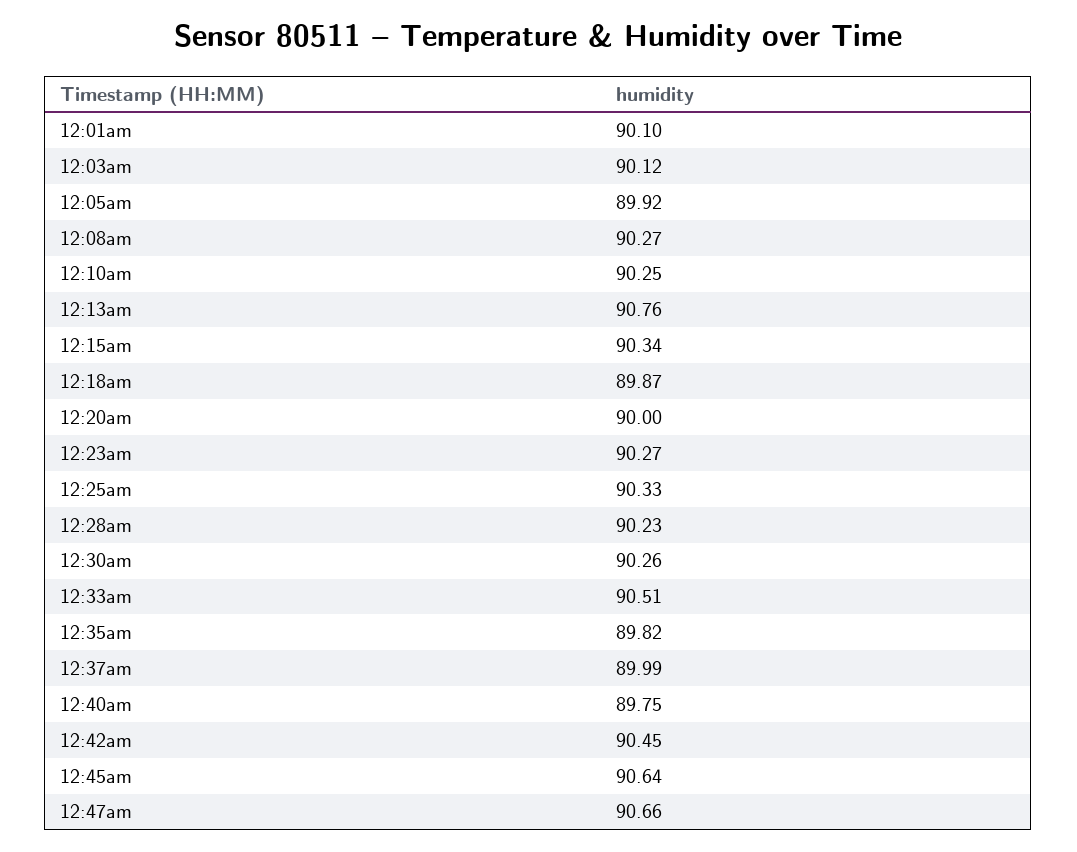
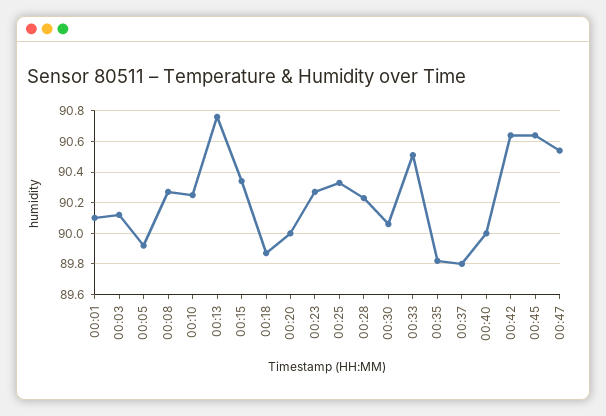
  {
    "12:01am": 90.1,
    "12:03am": 90.12,
    "12:05am": 89.92,
    "12:08am": 90.27,
    "12:10am": 90.25,
    "12:13am": 90.76,
    "12:15am": 90.34,
    "12:18am": 89.87,
    "12:20am": 90,
    "12:23am": 90.27,
    "12:25am": 90.33,
    "12:28am": 90.23,
-   "12:30am": 90.26,
+   "12:30am": 90.05,
    "12:33am": 90.51,
    "12:35am": 89.82,
-   "12:37am": 89.99,
+   "12:37am": 89.8,
-   "12:40am": 89.75,
+   "12:40am": 90,
-   "12:42am": 90.45,
+   "12:42am": 90.65,
    "12:45am": 90.64,
-   "12:47am": 90.66
+   "12:47am": 90.55
  }

